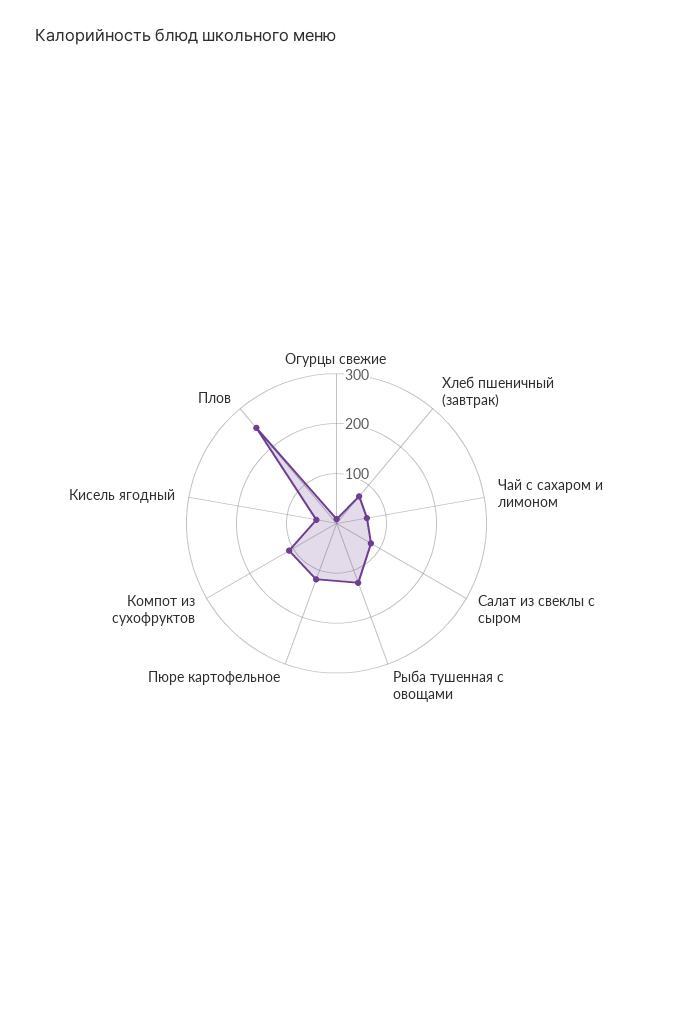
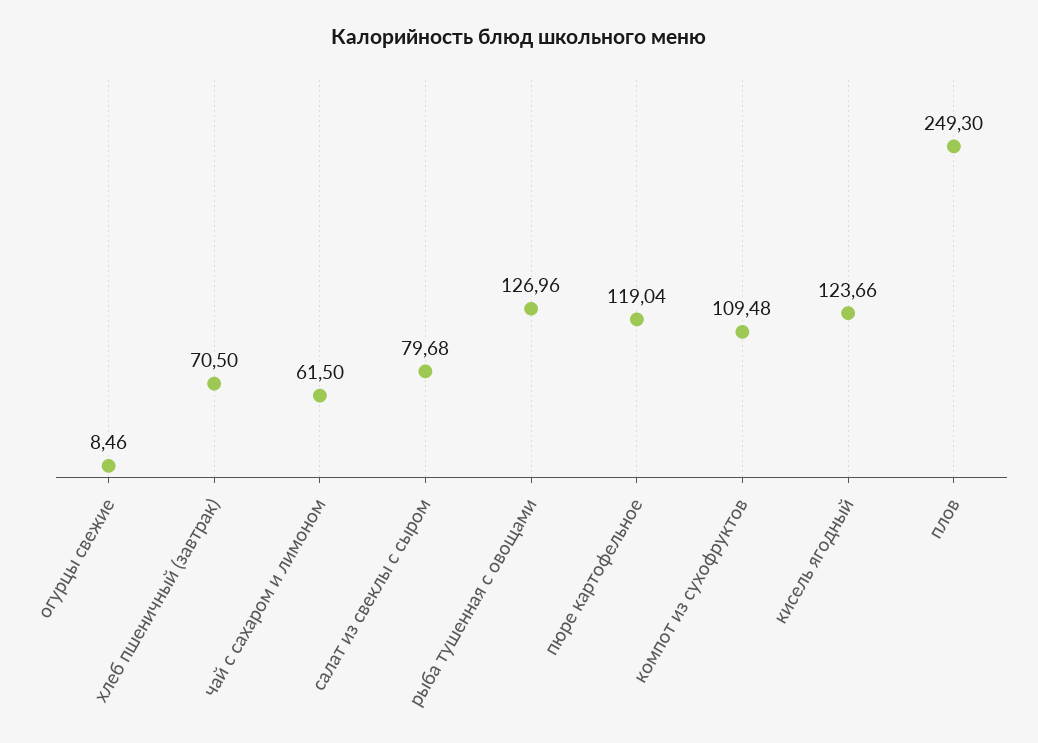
  {
    "Огурцы свежие": 8.46,
    "Хлеб пшеничный (завтрак)": 70.5,
    "Чай с сахаром и лимоном": 61.5,
    "Салат из свеклы с сыром": 79.68,
    "Рыба тушенная с овощами": 126.96,
    "Пюре картофельное": 119.04,
    "Компот из сухофруктов": 109.48,
-   "Кисель ягодный": 40,
+   "Кисель ягодный": 123.66,
    "Плов": 249.3
  }

